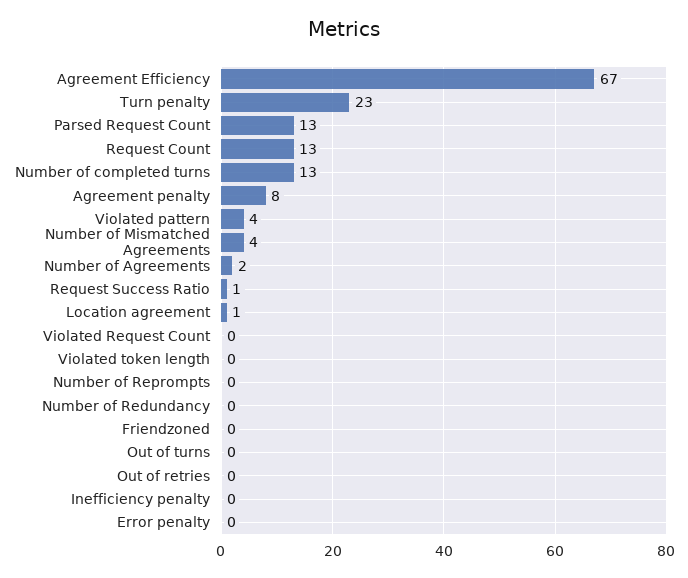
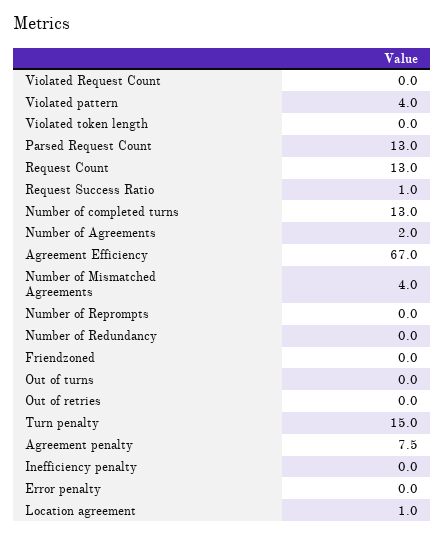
  {
    "Agreement Efficiency": 67,
-   "Turn penalty": 23,
+   "Turn penalty": 15,
    "Parsed Request Count": 13,
    "Request Count": 13,
    "Number of completed turns": 13,
    "Agreement penalty": 7.5,
    "Violated pattern": 4,
    "Number of Mismatched Agreements": 4,
    "Number of Agreements": 2,
    "Request Success Ratio": 1,
    "Location agreement": 1,
    "Violated Request Count": 0,
    "Violated token length": 0,
    "Number of Reprompts": 0,
    "Number of Redundancy": 0,
    "Friendzoned": 0,
    "Out of turns": 0,
    "Out of retries": 0,
    "Inefficiency penalty": 0,
    "Error penalty": 0
  }

